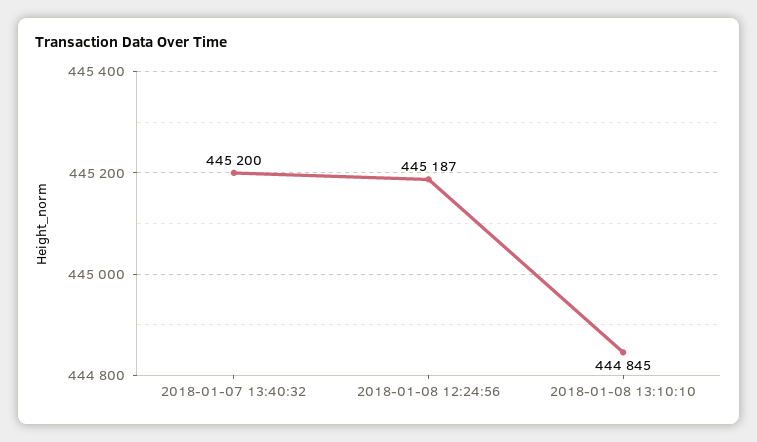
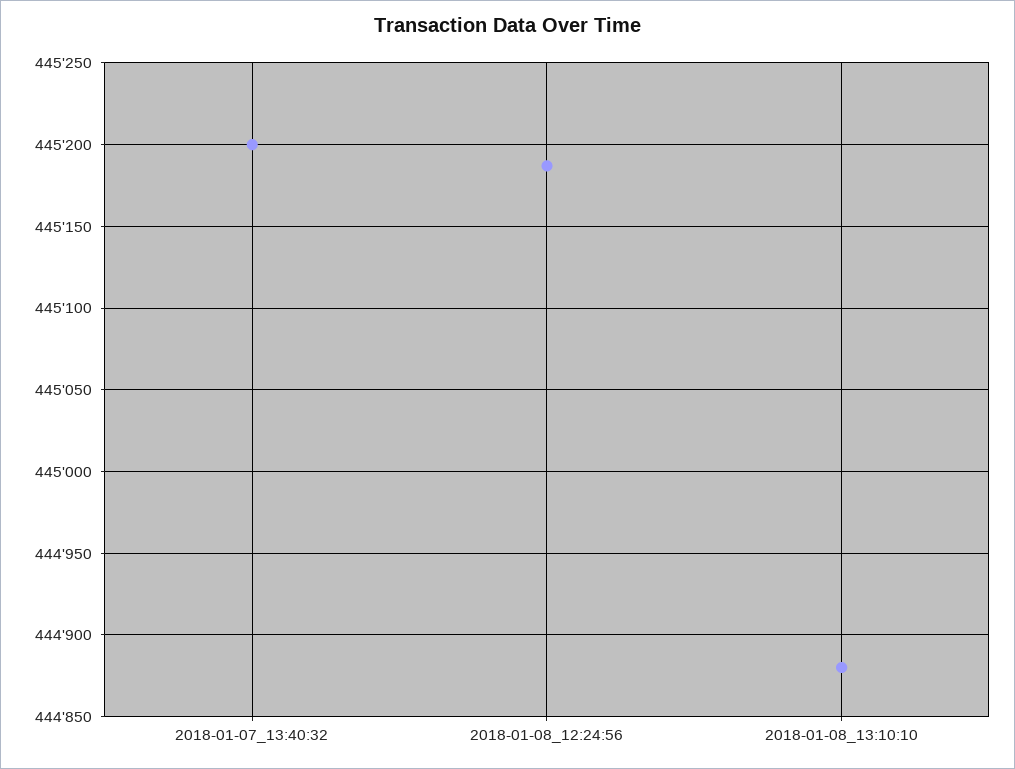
  {
    "2018-01-07 13:40:32": 445200,
    "2018-01-08 12:24:56": 445187,
-   "2018-01-08 13:10:10": 444845
+   "2018-01-08 13:10:10": 444880
  }

